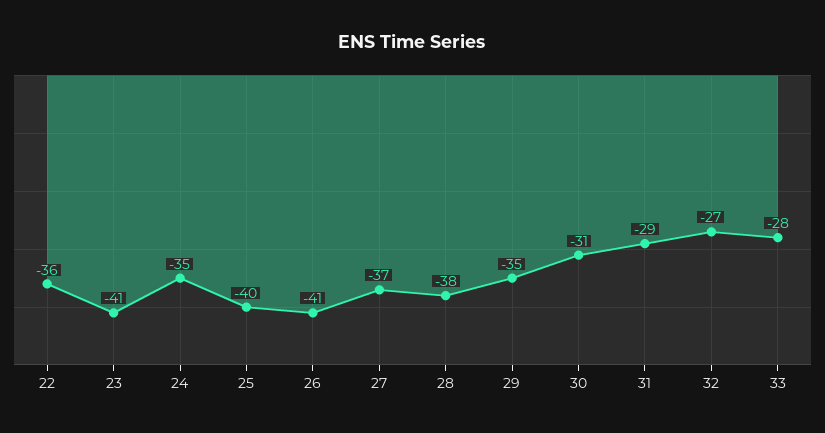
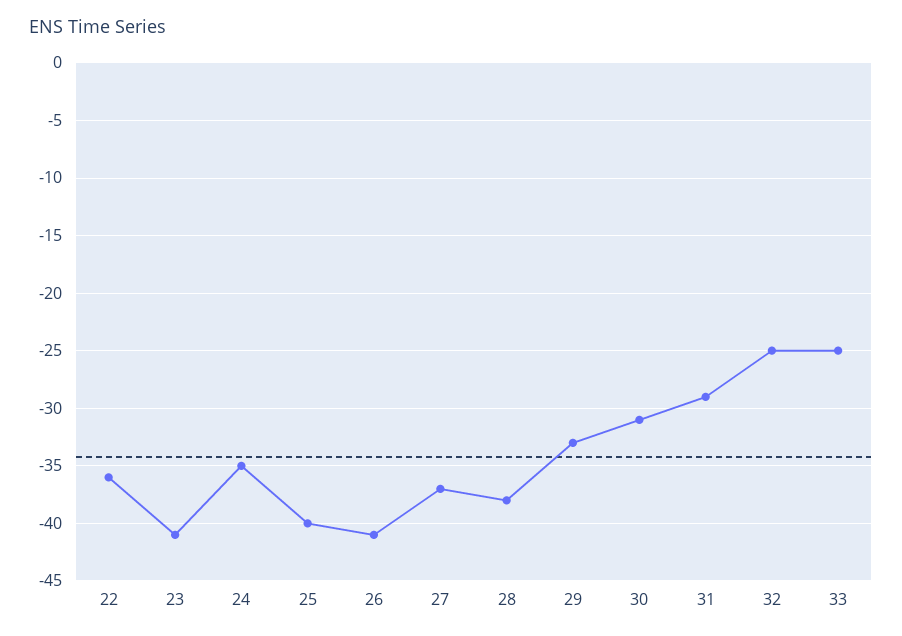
  {
    "22": -36,
    "23": -41,
    "24": -35,
    "25": -40,
    "26": -41,
    "27": -37,
    "28": -38,
-   "29": -35,
+   "29": -33,
    "30": -31,
    "31": -29,
-   "32": -27,
+   "32": -25,
-   "33": -28
+   "33": -25
  }

